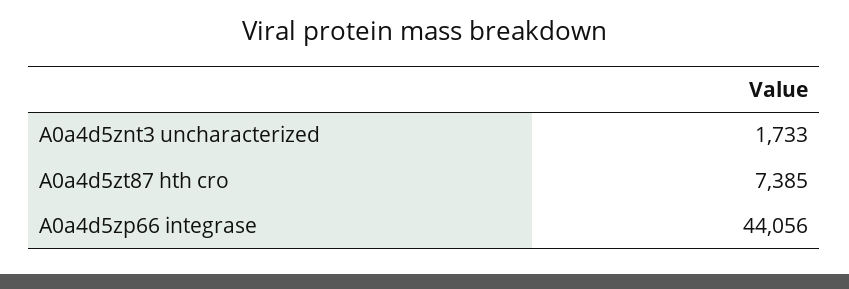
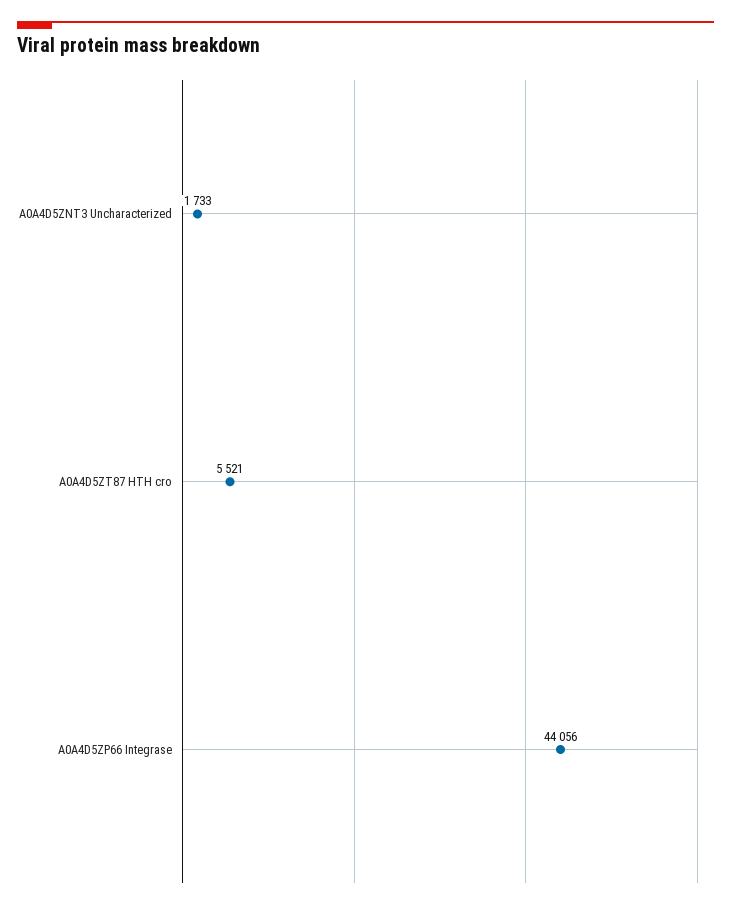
  {
    "A0a4d5znt3 uncharacterized": 1733,
-   "A0a4d5zt87 hth cro": 7385,
+   "A0a4d5zt87 hth cro": 5521,
    "A0a4d5zp66 integrase": 44056
  }

